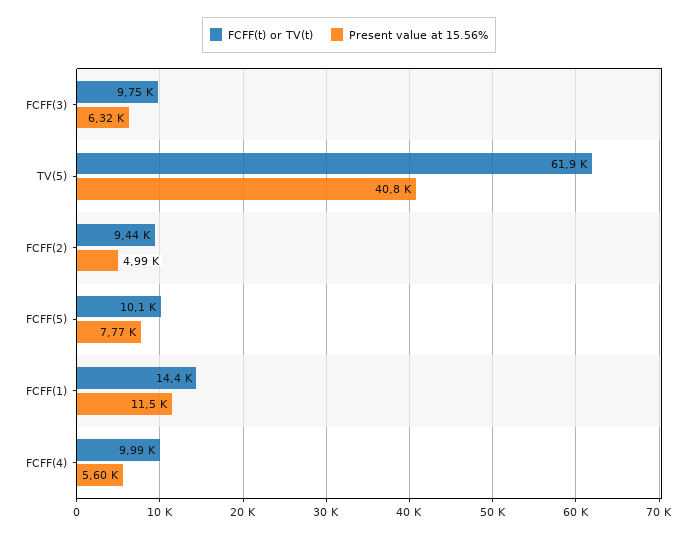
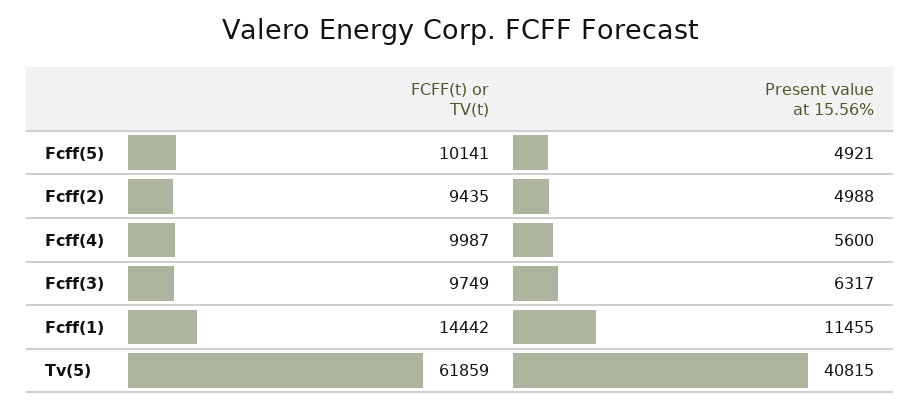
  {
    "FCFF(t) or TV(t)": {
      "FCFF(3)": 9749,
      "TV(5)": 61859,
      "FCFF(2)": 9435,
      "FCFF(5)": 10141,
      "FCFF(1)": 14442,
      "FCFF(4)": 9987
    },
    "Present value at 15.56%": {
      "FCFF(3)": 6317,
      "TV(5)": 40815,
      "FCFF(2)": 4988,
-     "FCFF(5)": 7770,
+     "FCFF(5)": 4921,
      "FCFF(1)": 11455,
      "FCFF(4)": 5600
    }
  }

